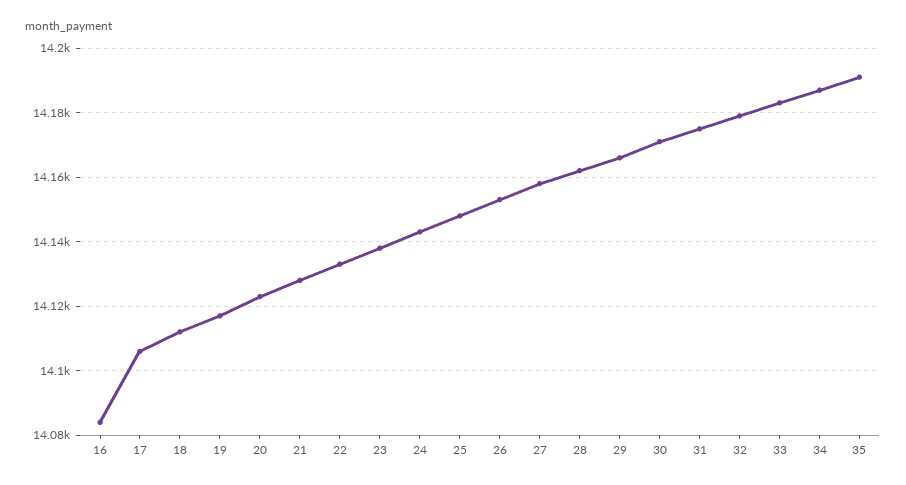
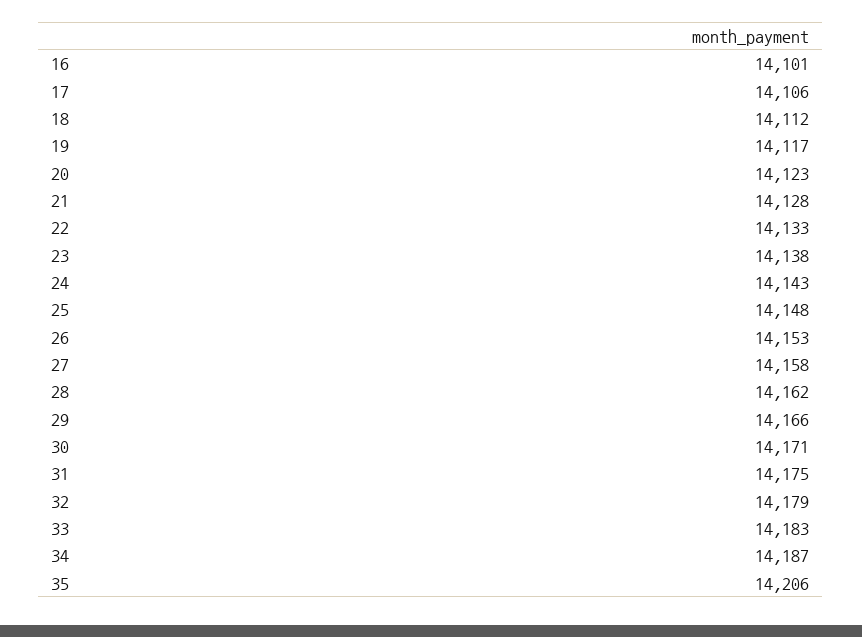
  {
-   "16": 14085,
+   "16": 14101,
    "17": 14106,
    "18": 14112,
    "19": 14117,
    "20": 14123,
    "21": 14128,
    "22": 14133,
    "23": 14138,
    "24": 14143,
    "25": 14148,
    "26": 14153,
    "27": 14158,
    "28": 14162,
    "29": 14166,
    "30": 14171,
    "31": 14175,
    "32": 14179,
    "33": 14183,
    "34": 14187,
-   "35": 14190
+   "35": 14206
  }

